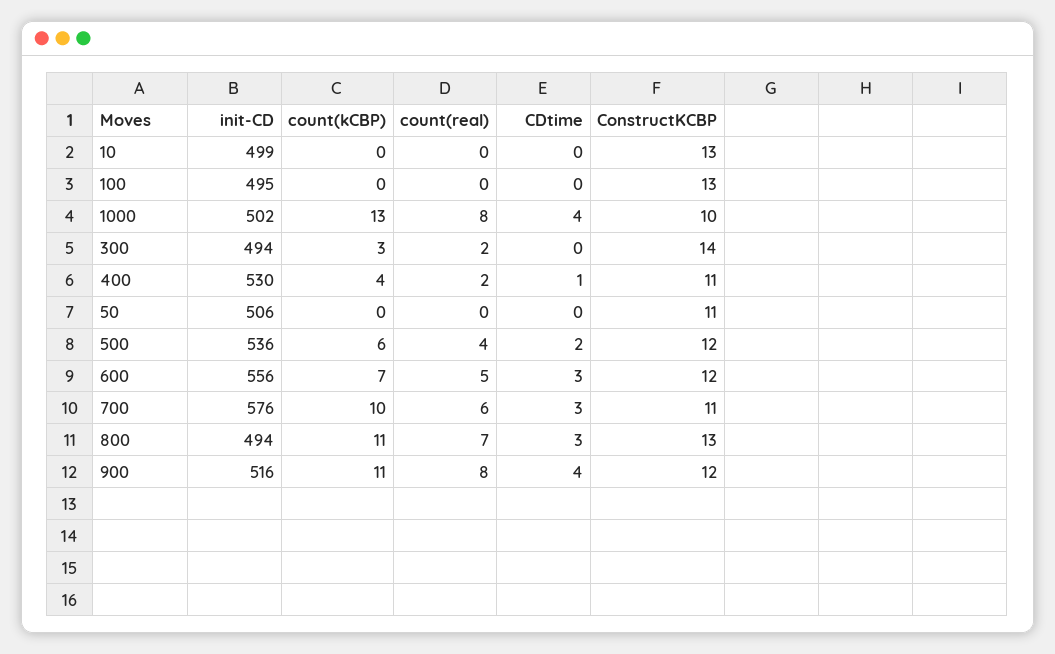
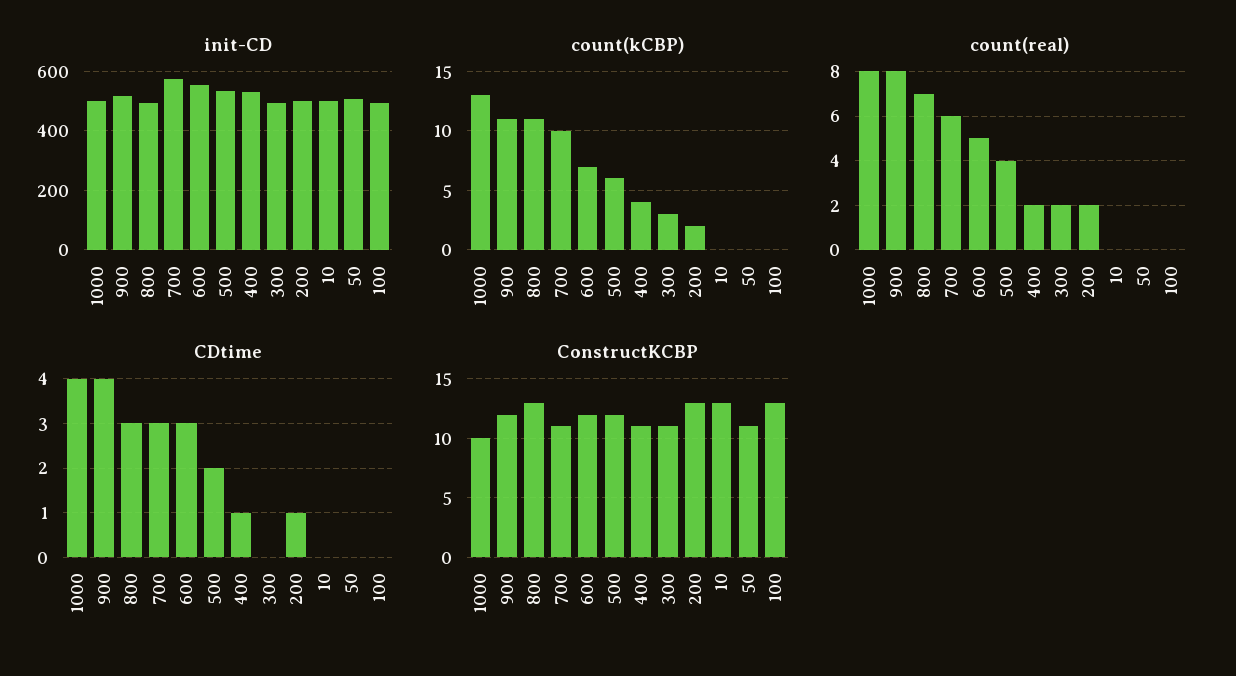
  {
    "init-CD": {
      "10": 499,
      "100": 495,
      "1000": 502,
      "300": 494,
      "400": 530,
      "50": 506,
      "500": 536,
      "600": 556,
      "700": 576,
      "800": 494,
-     "900": 516
+     "900": 516,
+     "200": 500
    },
    "count(kCBP)": {
      "10": 0,
      "100": 0,
      "1000": 13,
      "300": 3,
      "400": 4,
      "50": 0,
      "500": 6,
      "600": 7,
      "700": 10,
      "800": 11,
-     "900": 11
+     "900": 11,
+     "200": 2
    },
    "count(real)": {
      "10": 0,
      "100": 0,
      "1000": 8,
      "300": 2,
      "400": 2,
      "50": 0,
      "500": 4,
      "600": 5,
      "700": 6,
      "800": 7,
-     "900": 8
+     "900": 8,
+     "200": 2
    },
    "CDtime": {
      "10": 0,
      "100": 0,
      "1000": 4,
      "300": 0,
      "400": 1,
      "50": 0,
      "500": 2,
      "600": 3,
      "700": 3,
      "800": 3,
-     "900": 4
+     "900": 4,
+     "200": 1
    },
    "ConstructKCBP": {
      "10": 13,
      "100": 13,
      "1000": 10,
-     "300": 14,
+     "300": 11,
      "400": 11,
      "50": 11,
      "500": 12,
      "600": 12,
      "700": 11,
      "800": 13,
-     "900": 12
+     "900": 12,
+     "200": 13
    }
  }

